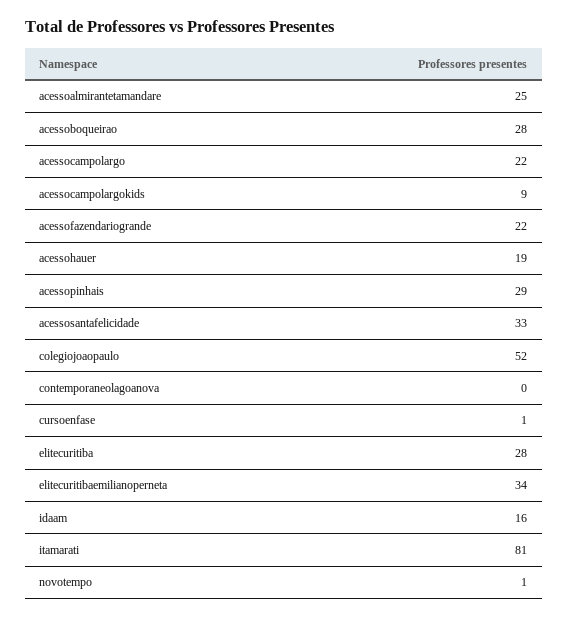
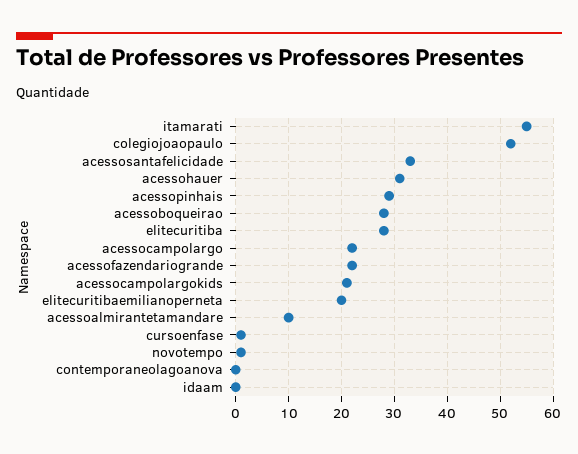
  {
-   "acessoalmirantetamandare": 25,
+   "acessoalmirantetamandare": 10,
    "acessoboqueirao": 28,
    "acessocampolargo": 22,
-   "acessocampolargokids": 9,
+   "acessocampolargokids": 20,
    "acessofazendariogrande": 22,
-   "acessohauer": 19,
+   "acessohauer": 30,
    "acessopinhais": 29,
    "acessosantafelicidade": 33,
    "colegiojoaopaulo": 52,
    "contemporaneolagoanova": 0,
    "cursoenfase": 1,
    "elitecuritiba": 28,
-   "elitecuritibaemilianoperneta": 34,
+   "elitecuritibaemilianoperneta": 20,
-   "idaam": 16,
+   "idaam": 0,
-   "itamarati": 81,
+   "itamarati": 55,
    "novotempo": 1
  }

